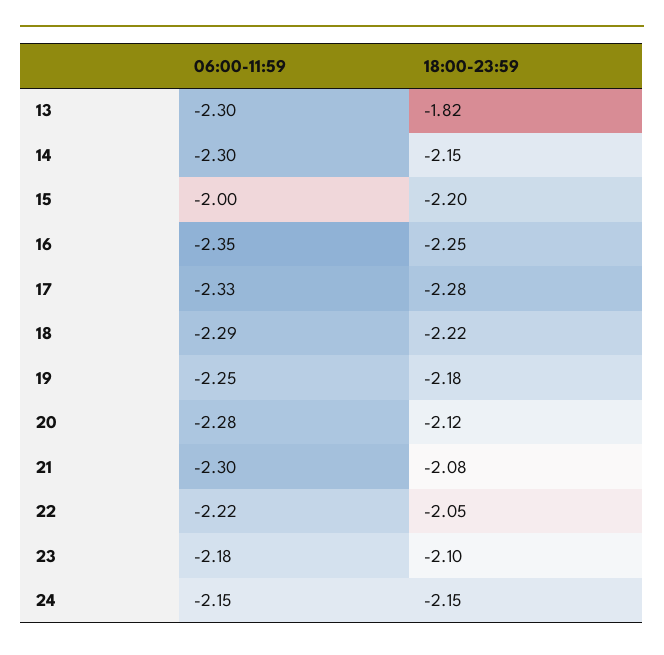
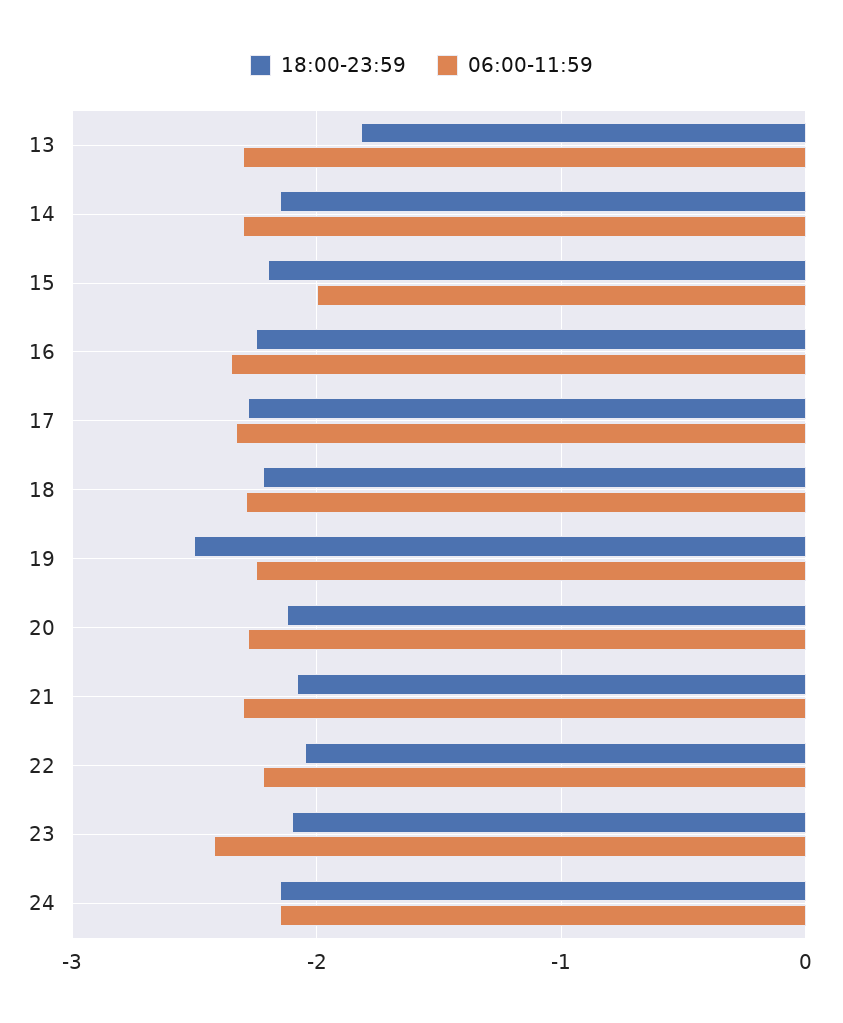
  {
    "06:00-11:59": {
      "13": -2.3,
      "14": -2.3,
      "15": -2,
      "16": -2.35,
      "17": -2.33,
      "18": -2.29,
      "19": -2.25,
      "20": -2.28,
      "21": -2.3,
      "22": -2.22,
-     "23": -2.18,
+     "23": -2.4,
      "24": -2.15
    },
    "18:00-23:59": {
      "13": -1.82,
      "14": -2.15,
      "15": -2.2,
      "16": -2.25,
      "17": -2.28,
      "18": -2.22,
-     "19": -2.18,
+     "19": -2.5,
      "20": -2.12,
      "21": -2.08,
      "22": -2.05,
      "23": -2.1,
      "24": -2.15
    }
  }

